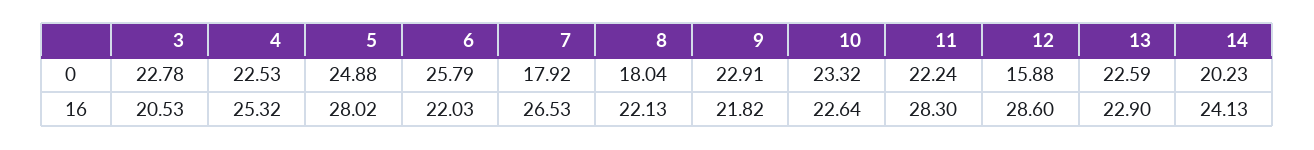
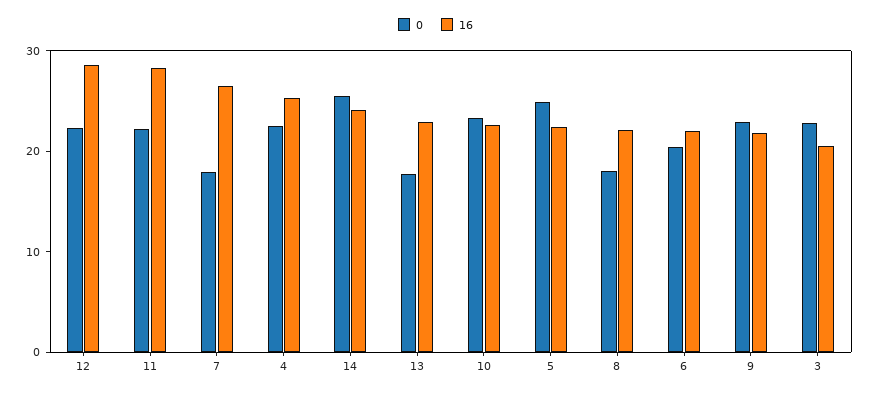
  {
    "0": {
      "3": 22.78,
      "4": 22.53,
      "5": 24.88,
-     "6": 25.79,
+     "6": 20,
      "7": 17.92,
      "8": 18.04,
      "9": 22.91,
      "10": 23.32,
      "11": 22.24,
-     "12": 15.88,
+     "12": 22,
-     "13": 22.59,
+     "13": 18,
-     "14": 20.23
+     "14": 26
    },
    "16": {
      "3": 20.53,
      "4": 25.32,
-     "5": 28.02,
+     "5": 22,
      "6": 22.03,
      "7": 26.53,
      "8": 22.13,
      "9": 21.82,
      "10": 22.64,
      "11": 28.3,
      "12": 28.6,
      "13": 22.9,
      "14": 24.13
    }
  }

